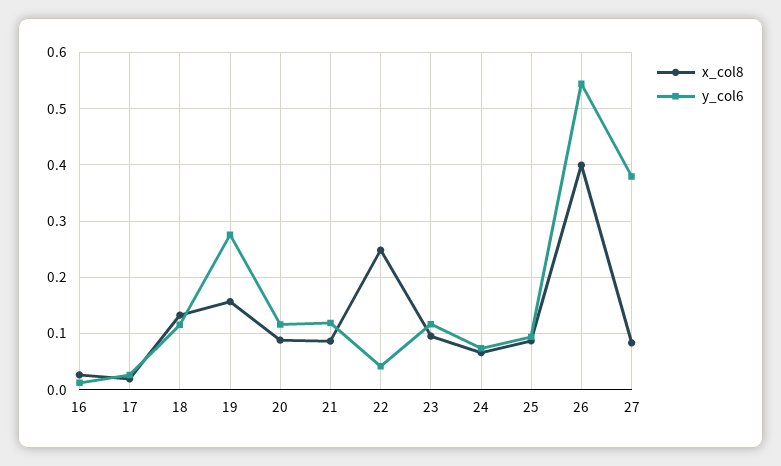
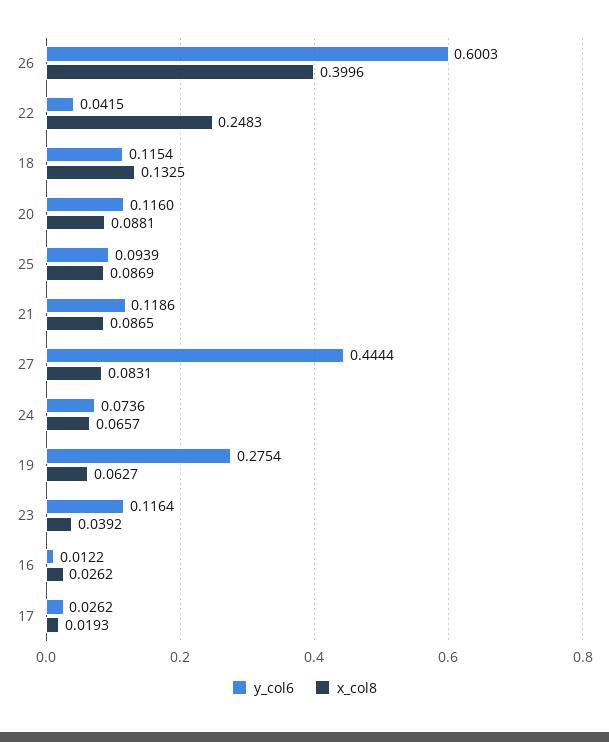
  {
    "x_col8": {
      "16": 0.0262,
      "17": 0.0193,
      "18": 0.1325,
-     "19": 0.16,
+     "19": 0.0627,
      "20": 0.0881,
      "21": 0.0865,
      "22": 0.2483,
-     "23": 0.1,
+     "23": 0.0392,
      "24": 0.0657,
      "25": 0.0869,
      "26": 0.3996,
      "27": 0.0831
    },
    "y_col6": {
      "16": 0.0122,
      "17": 0.0262,
      "18": 0.1154,
      "19": 0.2754,
      "20": 0.116,
      "21": 0.1186,
      "22": 0.0415,
      "23": 0.1164,
      "24": 0.0736,
      "25": 0.0939,
-     "26": 0.54,
+     "26": 0.6003,
-     "27": 0.38
+     "27": 0.4444
    }
  }

